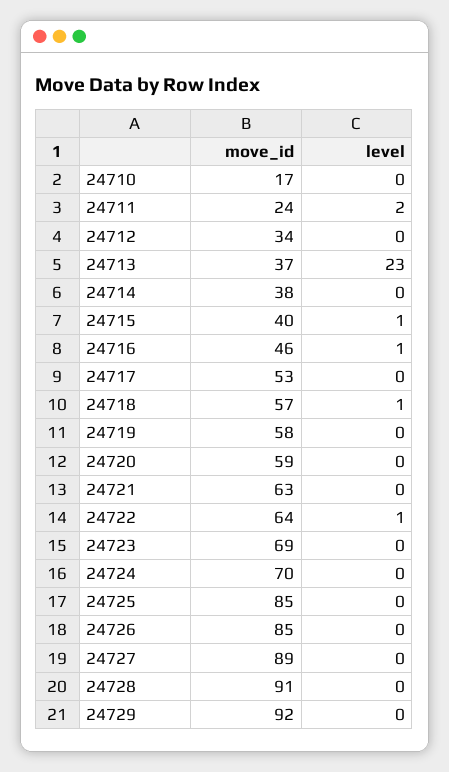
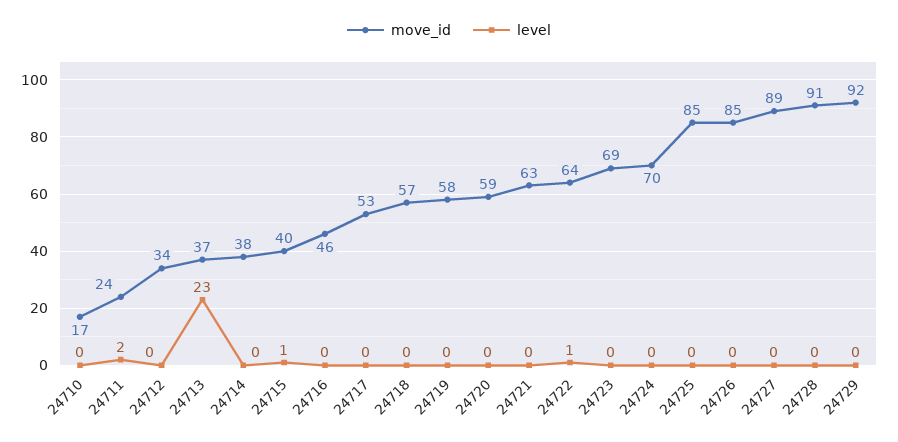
  {
    "move_id": {
      "24710": 17,
      "24711": 24,
      "24712": 34,
      "24713": 37,
      "24714": 38,
      "24715": 40,
      "24716": 46,
      "24717": 53,
      "24718": 57,
      "24719": 58,
      "24720": 59,
      "24721": 63,
      "24722": 64,
      "24723": 69,
      "24724": 70,
      "24725": 85,
      "24726": 85,
      "24727": 89,
      "24728": 91,
      "24729": 92
    },
    "level": {
      "24710": 0,
      "24711": 2,
      "24712": 0,
      "24713": 23,
      "24714": 0,
      "24715": 1,
-     "24716": 1,
+     "24716": 0,
      "24717": 0,
-     "24718": 1,
+     "24718": 0,
      "24719": 0,
      "24720": 0,
      "24721": 0,
      "24722": 1,
      "24723": 0,
      "24724": 0,
      "24725": 0,
      "24726": 0,
      "24727": 0,
      "24728": 0,
      "24729": 0
    }
  }

